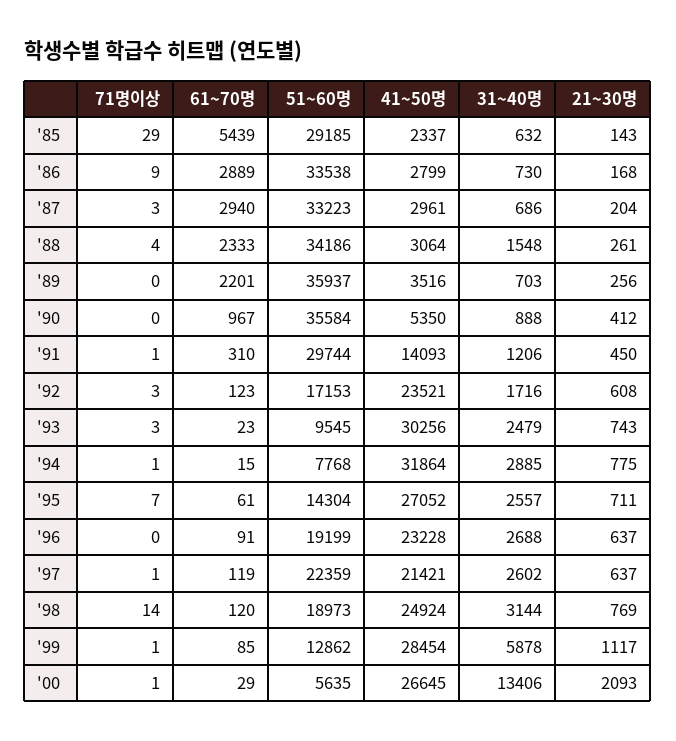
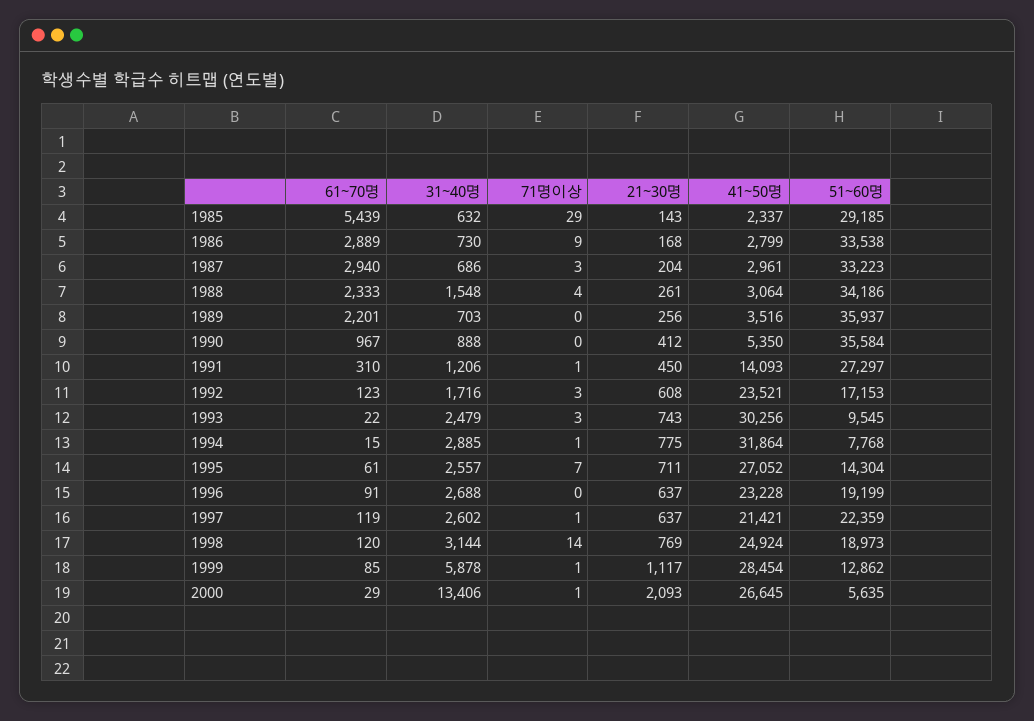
  {
    "71명이상": {
      "'85": 29,
      "'86": 9,
      "'87": 3,
      "'88": 4,
      "'89": 0,
      "'90": 0,
      "'91": 1,
      "'92": 3,
      "'93": 3,
      "'94": 1,
      "'95": 7,
      "'96": 0,
      "'97": 1,
      "'98": 14,
      "'99": 1,
      "'00": 1
    },
    "61~70명": {
      "'85": 5439,
      "'86": 2889,
      "'87": 2940,
      "'88": 2333,
      "'89": 2201,
      "'90": 967,
      "'91": 310,
      "'92": 123,
-     "'93": 23,
+     "'93": 22,
      "'94": 15,
      "'95": 61,
      "'96": 91,
      "'97": 119,
      "'98": 120,
      "'99": 85,
      "'00": 29
    },
    "51~60명": {
      "'85": 29185,
      "'86": 33538,
      "'87": 33223,
      "'88": 34186,
      "'89": 35937,
      "'90": 35584,
-     "'91": 29744,
+     "'91": 27297,
      "'92": 17153,
      "'93": 9545,
      "'94": 7768,
      "'95": 14304,
      "'96": 19199,
      "'97": 22359,
      "'98": 18973,
      "'99": 12862,
      "'00": 5635
    },
    "41~50명": {
      "'85": 2337,
      "'86": 2799,
      "'87": 2961,
      "'88": 3064,
      "'89": 3516,
      "'90": 5350,
      "'91": 14093,
      "'92": 23521,
      "'93": 30256,
      "'94": 31864,
      "'95": 27052,
      "'96": 23228,
      "'97": 21421,
      "'98": 24924,
      "'99": 28454,
      "'00": 26645
    },
    "31~40명": {
      "'85": 632,
      "'86": 730,
      "'87": 686,
      "'88": 1548,
      "'89": 703,
      "'90": 888,
      "'91": 1206,
      "'92": 1716,
      "'93": 2479,
      "'94": 2885,
      "'95": 2557,
      "'96": 2688,
      "'97": 2602,
      "'98": 3144,
      "'99": 5878,
      "'00": 13406
    },
    "21~30명": {
      "'85": 143,
      "'86": 168,
      "'87": 204,
      "'88": 261,
      "'89": 256,
      "'90": 412,
      "'91": 450,
      "'92": 608,
      "'93": 743,
      "'94": 775,
      "'95": 711,
      "'96": 637,
      "'97": 637,
      "'98": 769,
      "'99": 1117,
      "'00": 2093
    }
  }

